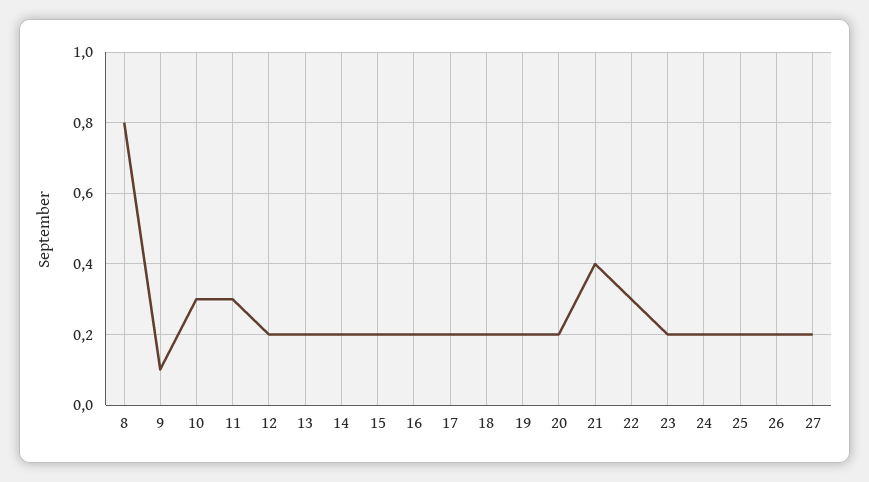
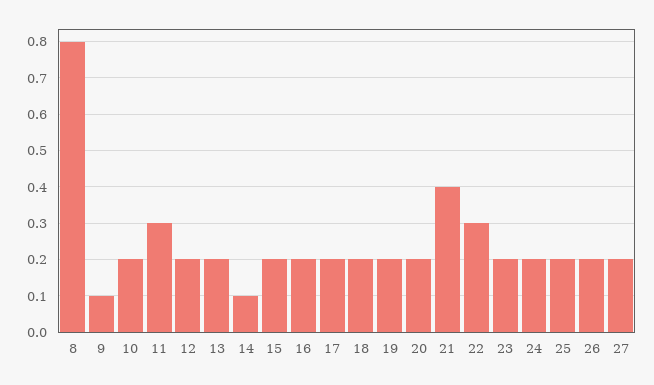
  {
    "8": 0.8,
    "9": 0.1,
-   "10": 0.3,
+   "10": 0.2,
    "11": 0.3,
    "12": 0.2,
    "13": 0.2,
-   "14": 0.2,
+   "14": 0.1,
    "15": 0.2,
    "16": 0.2,
    "17": 0.2,
    "18": 0.2,
    "19": 0.2,
    "20": 0.2,
    "21": 0.4,
    "22": 0.3,
    "23": 0.2,
    "24": 0.2,
    "25": 0.2,
    "26": 0.2,
    "27": 0.2
  }

